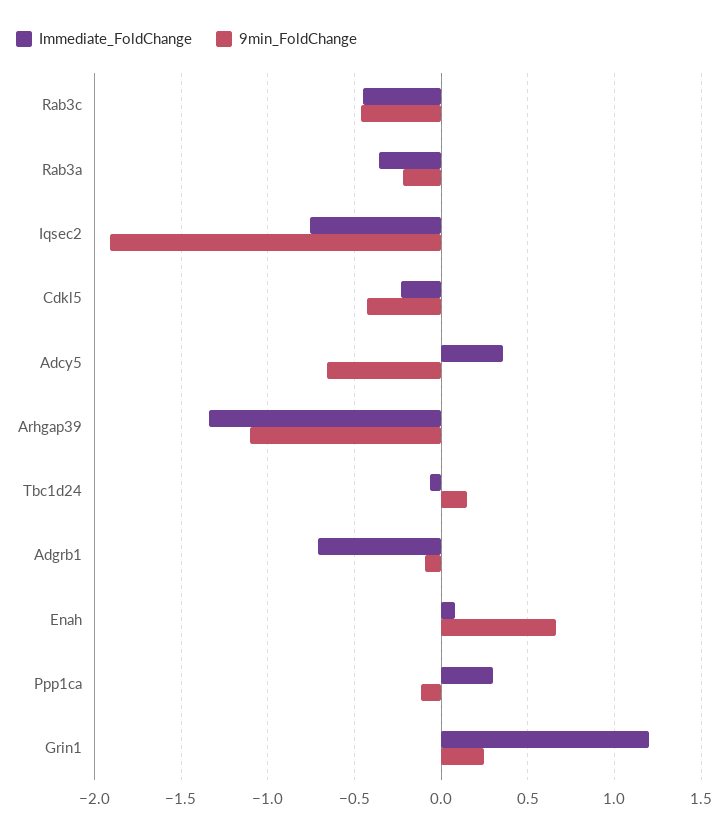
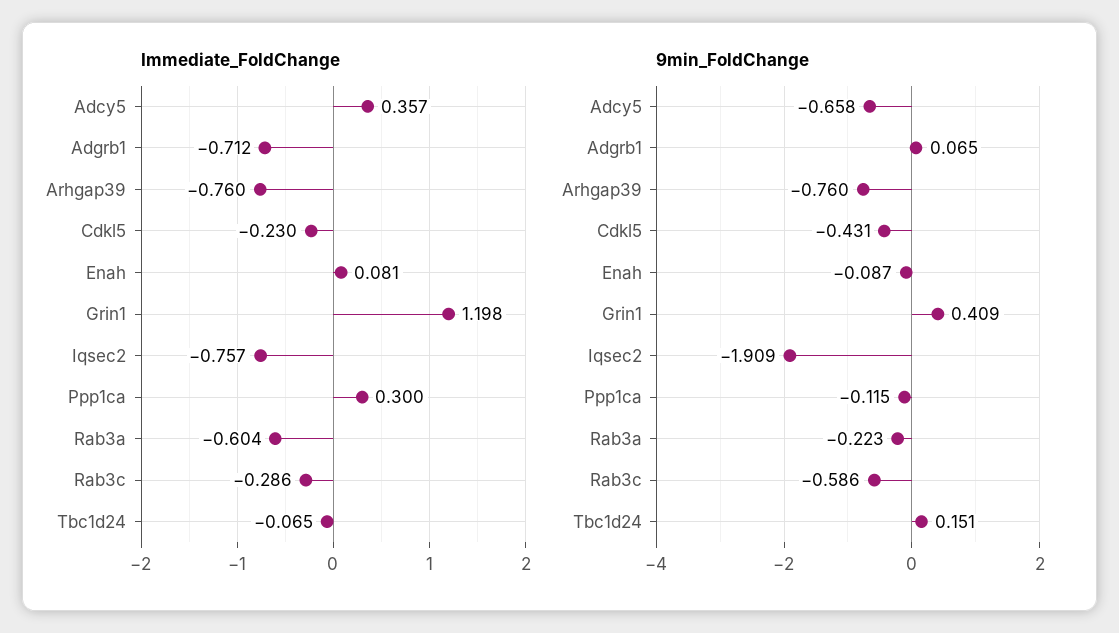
  {
    "Immediate_FoldChange": {
-     "Rab3c": -0.45,
+     "Rab3c": -0.286,
-     "Rab3a": -0.35,
+     "Rab3a": -0.604,
      "Iqsec2": -0.757,
      "Cdkl5": -0.23,
      "Adcy5": 0.357,
-     "Arhgap39": -1.35,
+     "Arhgap39": -0.76,
      "Tbc1d24": -0.065,
      "Adgrb1": -0.712,
      "Enah": 0.081,
      "Ppp1ca": 0.3,
      "Grin1": 1.198
    },
    "9min_FoldChange": {
-     "Rab3c": -0.45,
+     "Rab3c": -0.586,
      "Rab3a": -0.223,
      "Iqsec2": -1.909,
      "Cdkl5": -0.431,
      "Adcy5": -0.658,
-     "Arhgap39": -1.1,
+     "Arhgap39": -0.76,
      "Tbc1d24": 0.151,
-     "Adgrb1": -0.1,
+     "Adgrb1": 0.065,
-     "Enah": 0.65,
+     "Enah": -0.087,
      "Ppp1ca": -0.115,
-     "Grin1": 0.25
+     "Grin1": 0.409
    }
  }

